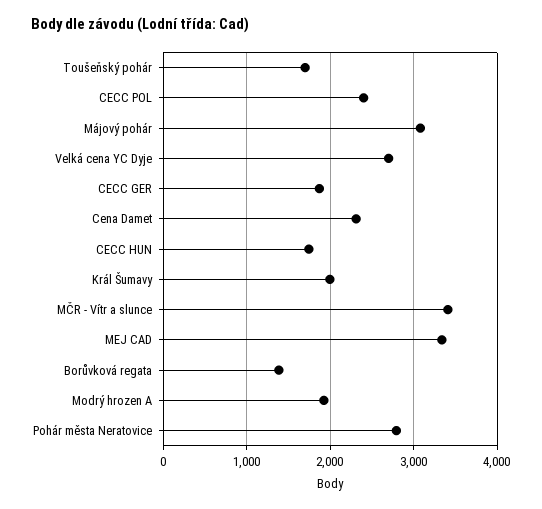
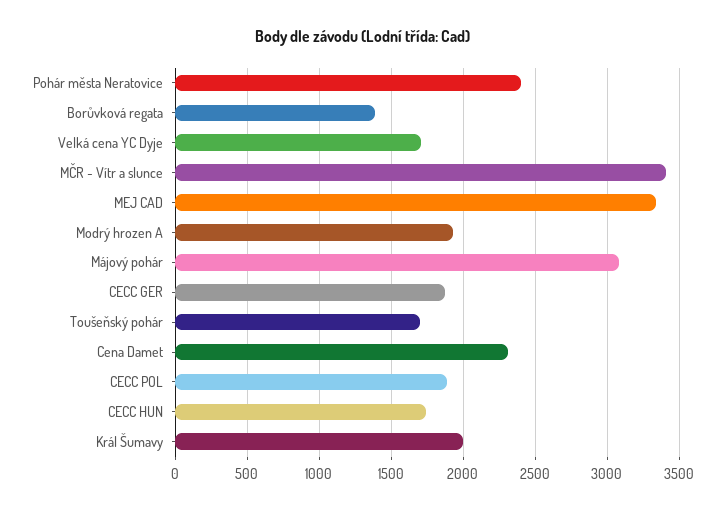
  {
    "Toušeňský pohár": 1700,
-   "CECC POL": 2400,
+   "CECC POL": 1900,
    "Májový pohár": 3100,
-   "Velká cena YC Dyje": 2700,
+   "Velká cena YC Dyje": 1700,
    "CECC GER": 1850,
    "Cena Damet": 2300,
    "CECC HUN": 1750,
    "Král Šumavy": 2000,
    "MČR - Vítr a slunce": 3400,
    "MEJ CAD": 3350,
    "Borůvková regata": 1400,
    "Modrý hrozen A": 1950,
-   "Pohár města Neratovice": 2800
+   "Pohár města Neratovice": 2400
  }

